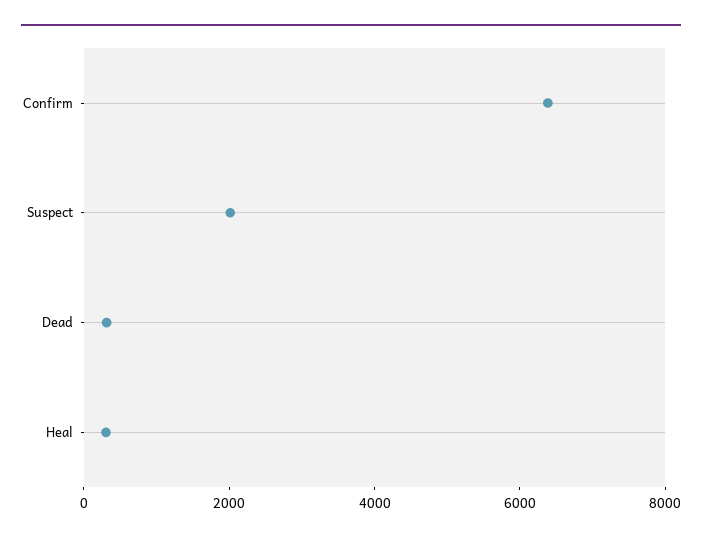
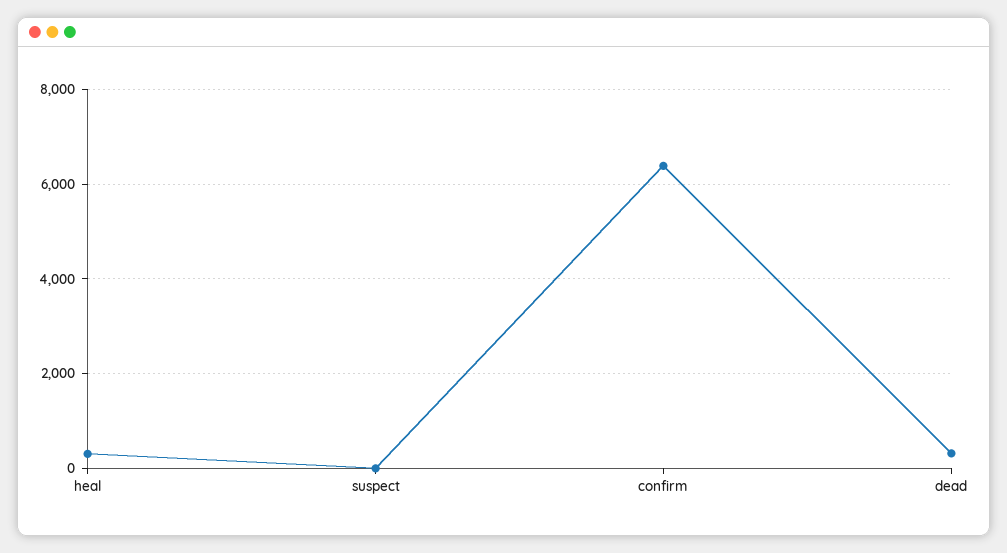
  {
    "Confirm": 6400,
-   "Suspect": 2000,
+   "Suspect": 0,
    "Dead": 400,
    "Heal": 400
  }

